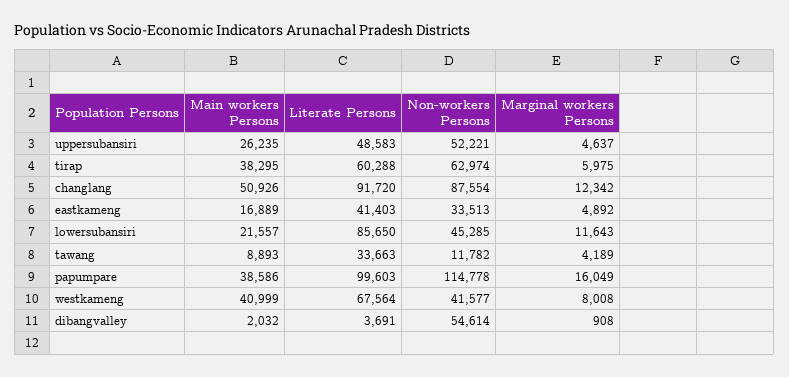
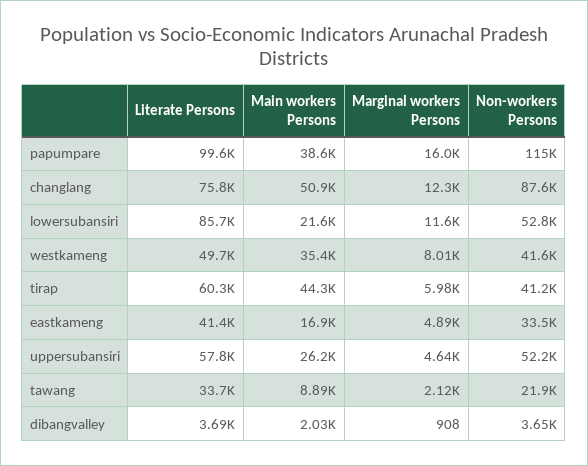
  {
    "Main workers Persons": {
      "uppersubansiri": 26235,
-     "tirap": 38295,
+     "tirap": 44300,
      "changlang": 50926,
      "eastkameng": 16889,
      "lowersubansiri": 21557,
      "tawang": 8893,
      "papumpare": 38586,
-     "westkameng": 40999,
+     "westkameng": 35400,
      "dibangvalley": 2032
    },
    "Literate Persons": {
-     "uppersubansiri": 48583,
+     "uppersubansiri": 57800,
      "tirap": 60288,
-     "changlang": 91720,
+     "changlang": 75800,
      "eastkameng": 41403,
      "lowersubansiri": 85650,
      "tawang": 33663,
      "papumpare": 99603,
-     "westkameng": 67564,
+     "westkameng": 49700,
      "dibangvalley": 3691
    },
    "Non-workers Persons": {
      "uppersubansiri": 52221,
-     "tirap": 62974,
+     "tirap": 41200,
      "changlang": 87554,
      "eastkameng": 33513,
-     "lowersubansiri": 45285,
+     "lowersubansiri": 52800,
-     "tawang": 11782,
+     "tawang": 21900,
      "papumpare": 114778,
      "westkameng": 41577,
-     "dibangvalley": 54614
+     "dibangvalley": 3650
    },
    "Marginal workers Persons": {
      "uppersubansiri": 4637,
      "tirap": 5975,
      "changlang": 12342,
      "eastkameng": 4892,
      "lowersubansiri": 11643,
-     "tawang": 4189,
+     "tawang": 2120,
      "papumpare": 16049,
      "westkameng": 8008,
      "dibangvalley": 908
    }
  }

